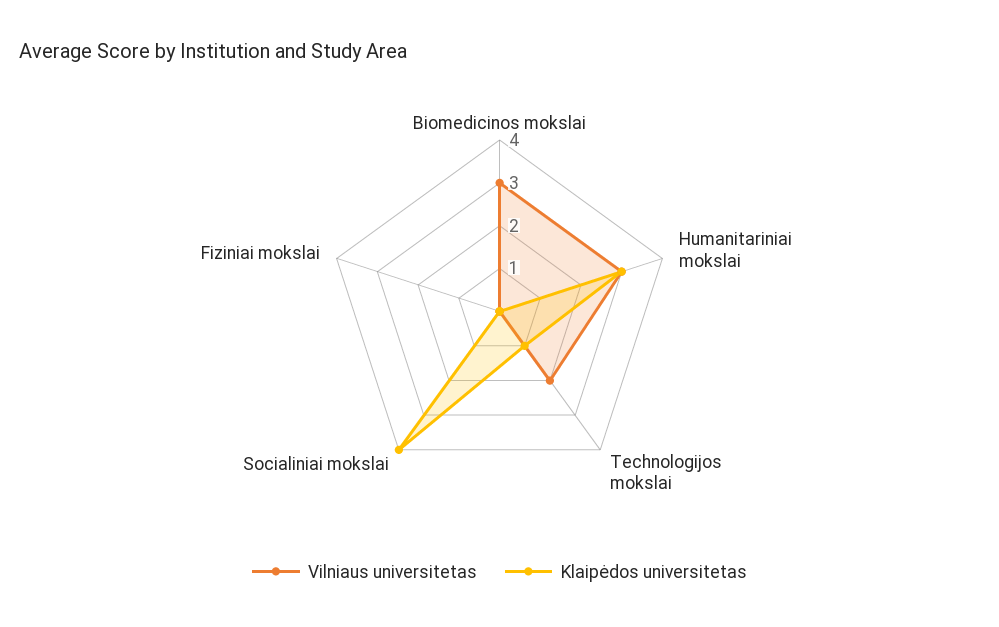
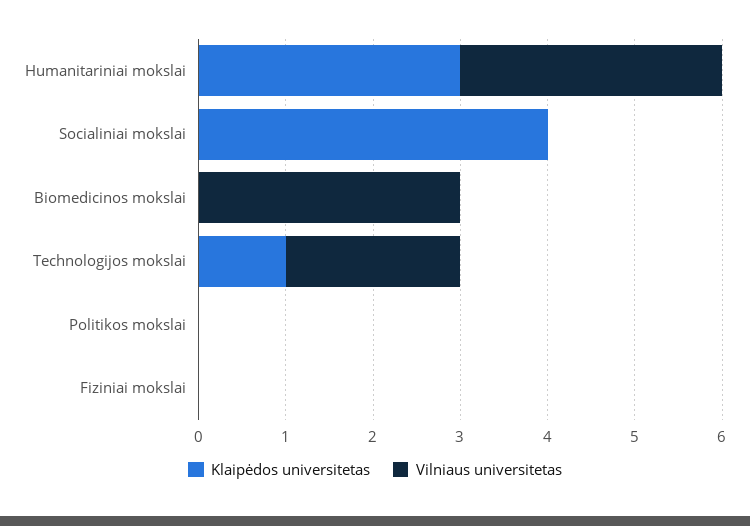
  {
    "Vilniaus universitetas": {
      "Biomedicinos mokslai": 3,
      "Humanitariniai mokslai": 3,
      "Technologijos mokslai": 2,
      "Socialiniai mokslai": 0,
-     "Fiziniai mokslai": 0
+     "Fiziniai mokslai": 0,
+     "Politikos mokslai": 0
    },
    "Klaipėdos universitetas": {
      "Biomedicinos mokslai": 0,
      "Humanitariniai mokslai": 3,
      "Technologijos mokslai": 1,
      "Socialiniai mokslai": 4,
-     "Fiziniai mokslai": 0
+     "Fiziniai mokslai": 0,
+     "Politikos mokslai": 0
    }
  }

